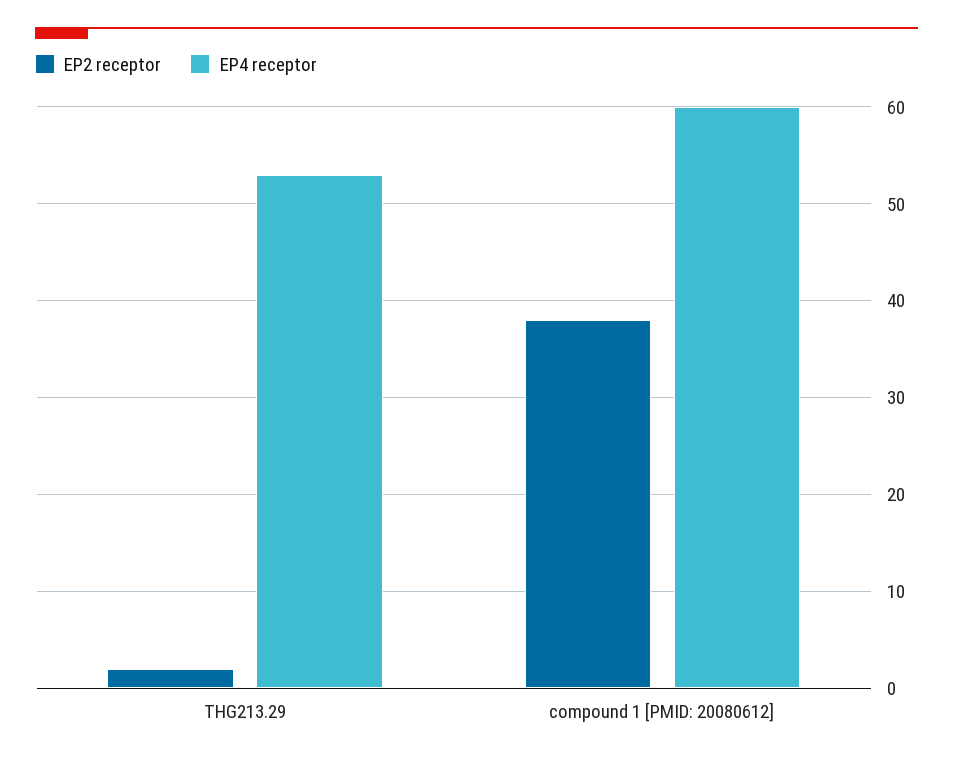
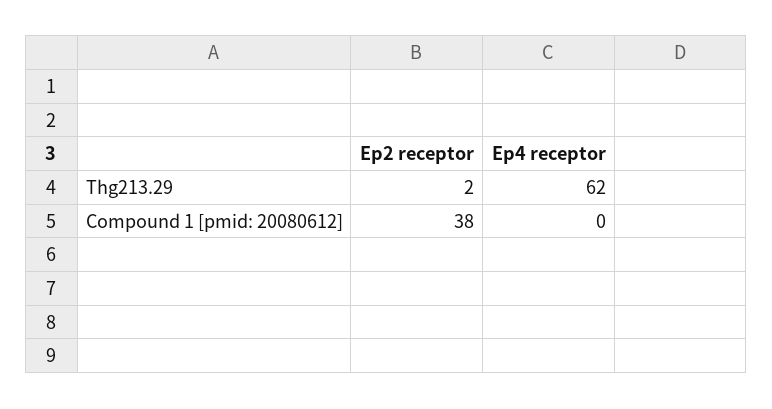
  {
    "EP2 receptor": {
      "THG213.29": 2,
      "compound 1 [PMID: 20080612]": 38
    },
    "EP4 receptor": {
-     "THG213.29": 53,
+     "THG213.29": 62,
-     "compound 1 [PMID: 20080612]": 60
+     "compound 1 [PMID: 20080612]": 0
    }
  }

